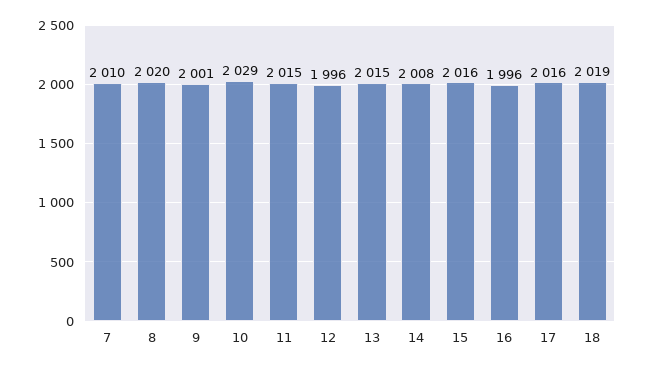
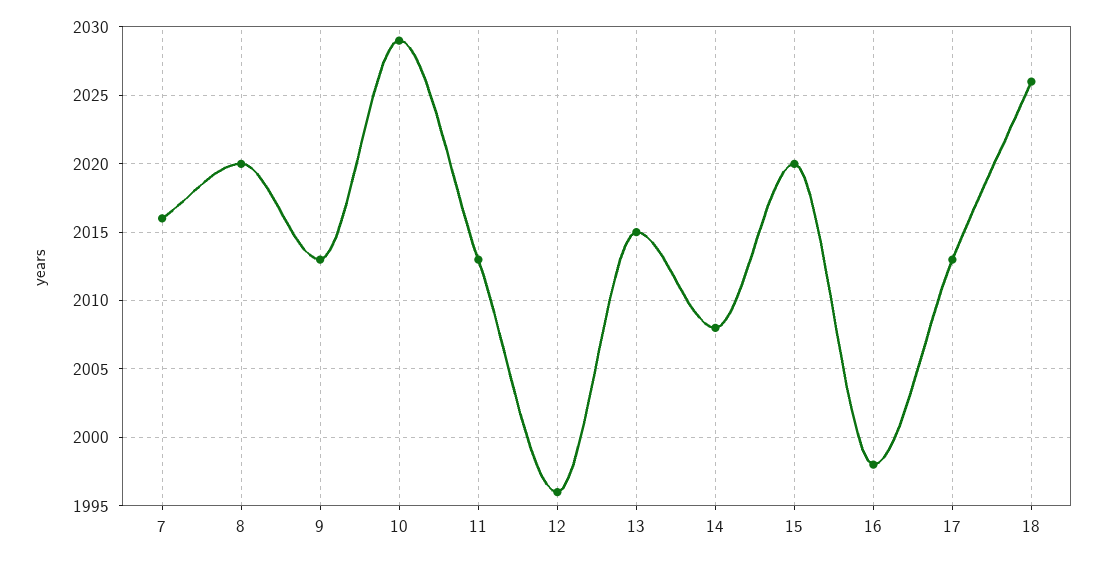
  {
-   "7": 2010,
+   "7": 2016,
    "8": 2020,
-   "9": 2001,
+   "9": 2013,
    "10": 2029,
-   "11": 2015,
+   "11": 2013,
    "12": 1996,
    "13": 2015,
    "14": 2008,
-   "15": 2016,
+   "15": 2020,
-   "16": 1996,
+   "16": 1998,
-   "17": 2016,
+   "17": 2013,
-   "18": 2019
+   "18": 2026
  }

